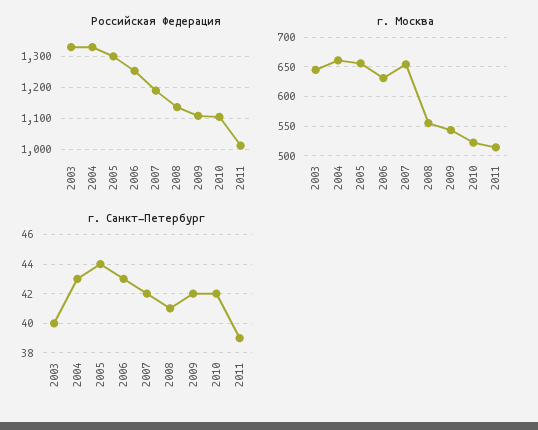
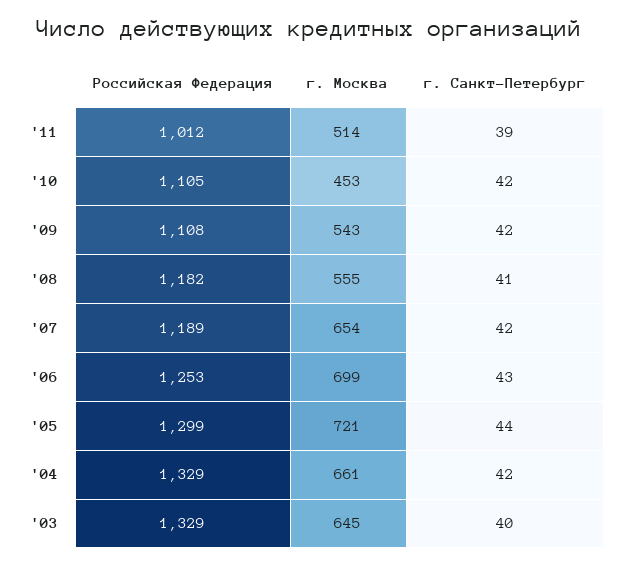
  {
    "Российская Федерация": {
      "2003": 1329,
      "2004": 1329,
      "2005": 1299,
      "2006": 1253,
      "2007": 1189,
-     "2008": 1140,
+     "2008": 1182,
      "2009": 1108,
      "2010": 1105,
      "2011": 1012
    },
    "г. Москва": {
      "2003": 645,
      "2004": 661,
-     "2005": 650,
+     "2005": 721,
-     "2006": 625,
+     "2006": 699,
      "2007": 654,
      "2008": 555,
      "2009": 543,
-     "2010": 525,
+     "2010": 453,
      "2011": 514
    },
    "г. Санкт-Петербург": {
      "2003": 40,
-     "2004": 43,
+     "2004": 42,
      "2005": 44,
      "2006": 43,
      "2007": 42,
      "2008": 41,
      "2009": 42,
      "2010": 42,
      "2011": 39
    }
  }

